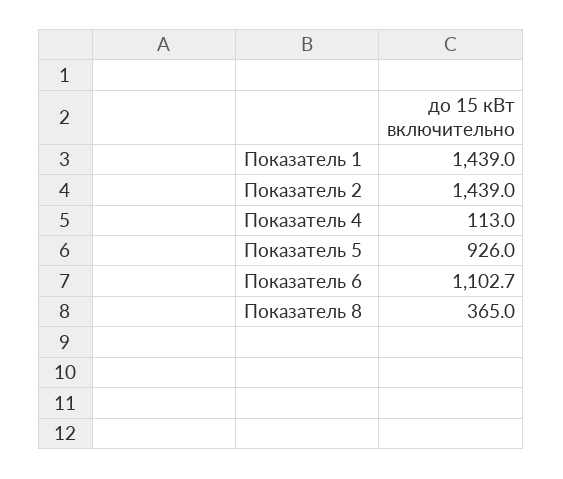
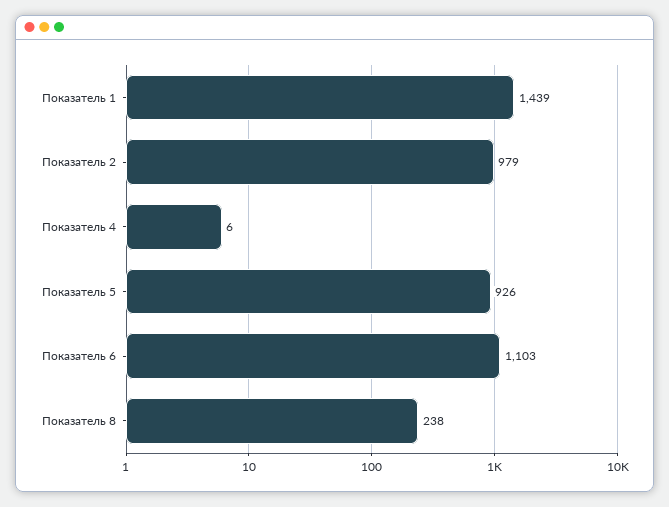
  {
    "Показатель 1": 1439,
-   "Показатель 2": 1439,
+   "Показатель 2": 979,
-   "Показатель 4": 113,
+   "Показатель 4": 6,
    "Показатель 5": 926,
    "Показатель 6": 1102.7,
-   "Показатель 8": 365
+   "Показатель 8": 238
  }

